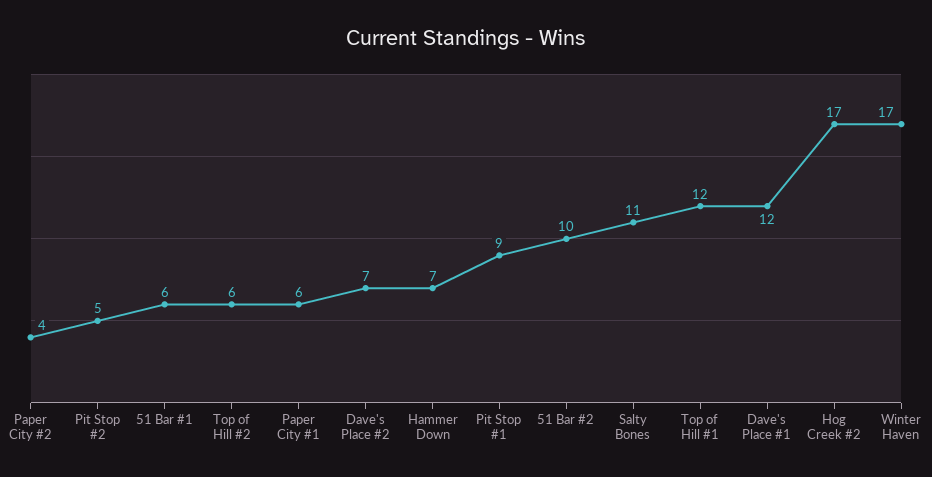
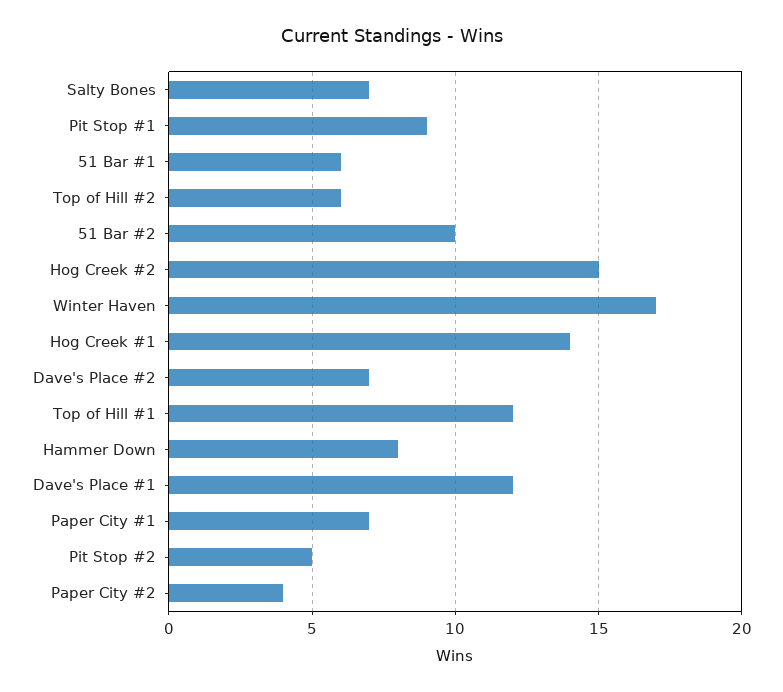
  {
    "Paper City #2": 4,
    "Pit Stop #2": 5,
    "51 Bar #1": 6,
    "Top of Hill #2": 6,
-   "Paper City #1": 6,
+   "Paper City #1": 7,
    "Dave's Place #2": 7,
-   "Hammer Down": 7,
+   "Hammer Down": 8,
    "Pit Stop #1": 9,
    "51 Bar #2": 10,
-   "Salty Bones": 11,
+   "Salty Bones": 7,
    "Top of Hill #1": 12,
    "Dave's Place #1": 12,
-   "Hog Creek #2": 17,
+   "Hog Creek #2": 15,
-   "Winter Haven": 17
+   "Winter Haven": 17,
+   "Hog Creek #1": 14
  }

